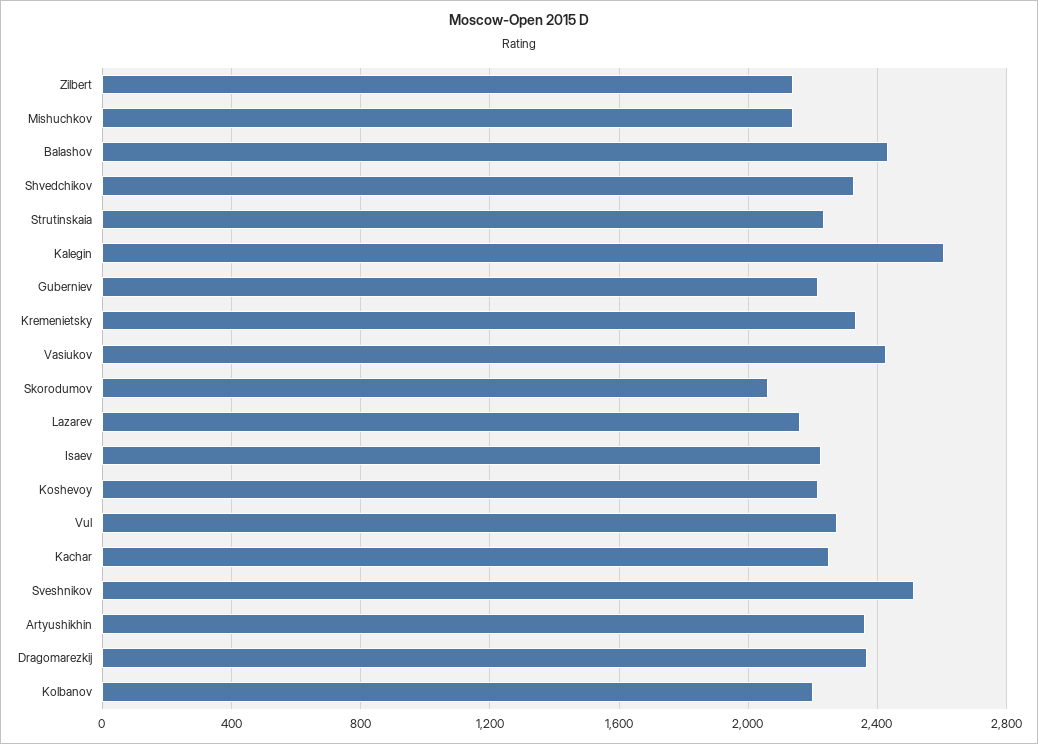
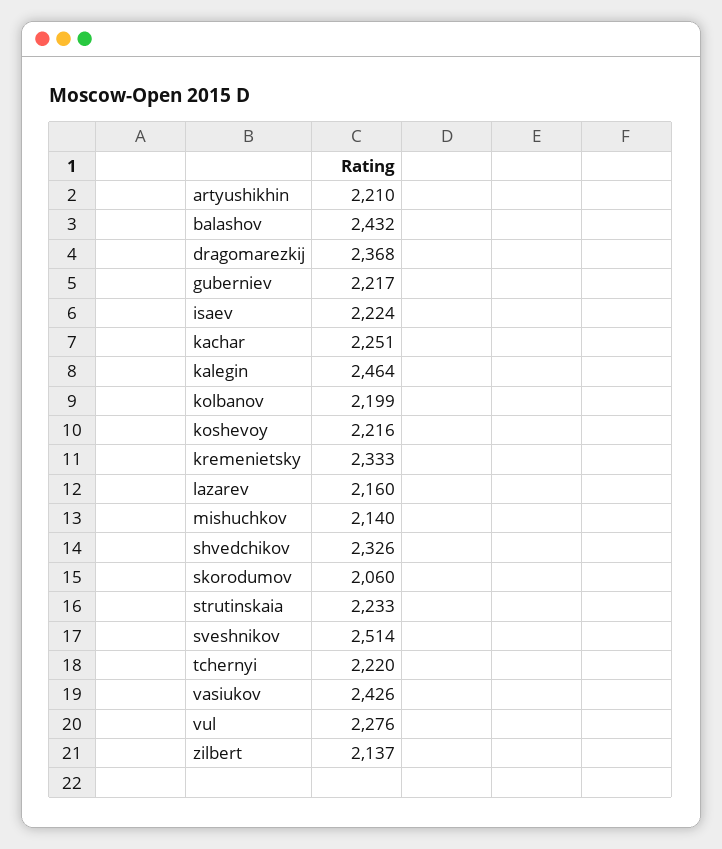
  {
    "Zilbert": 2137,
    "Mishuchkov": 2140,
    "Balashov": 2432,
    "Shvedchikov": 2326,
    "Strutinskaia": 2233,
-   "Kalegin": 2600,
+   "Kalegin": 2464,
    "Guberniev": 2217,
    "Kremenietsky": 2333,
    "Vasiukov": 2426,
    "Skorodumov": 2060,
    "Lazarev": 2160,
    "Isaev": 2224,
    "Koshevoy": 2216,
    "Vul": 2276,
    "Kachar": 2251,
    "Sveshnikov": 2514,
-   "Artyushikhin": 2350,
+   "Artyushikhin": 2210,
    "Dragomarezkij": 2368,
-   "Kolbanov": 2199
+   "Kolbanov": 2199,
+   "tchernyi": 2220
  }

